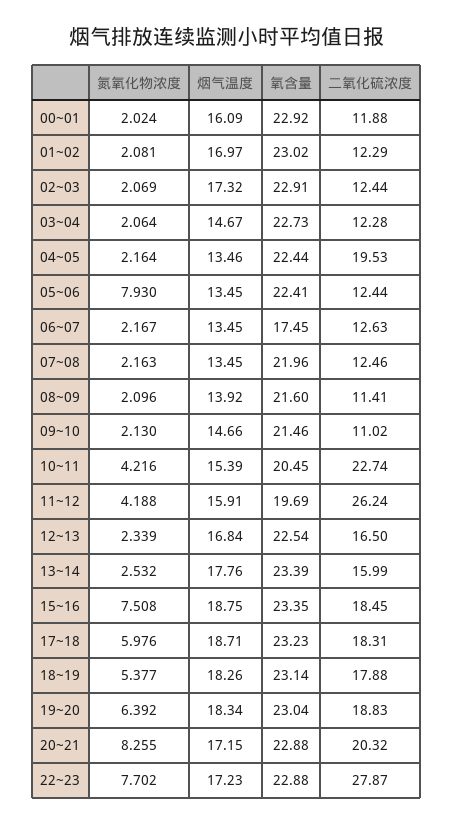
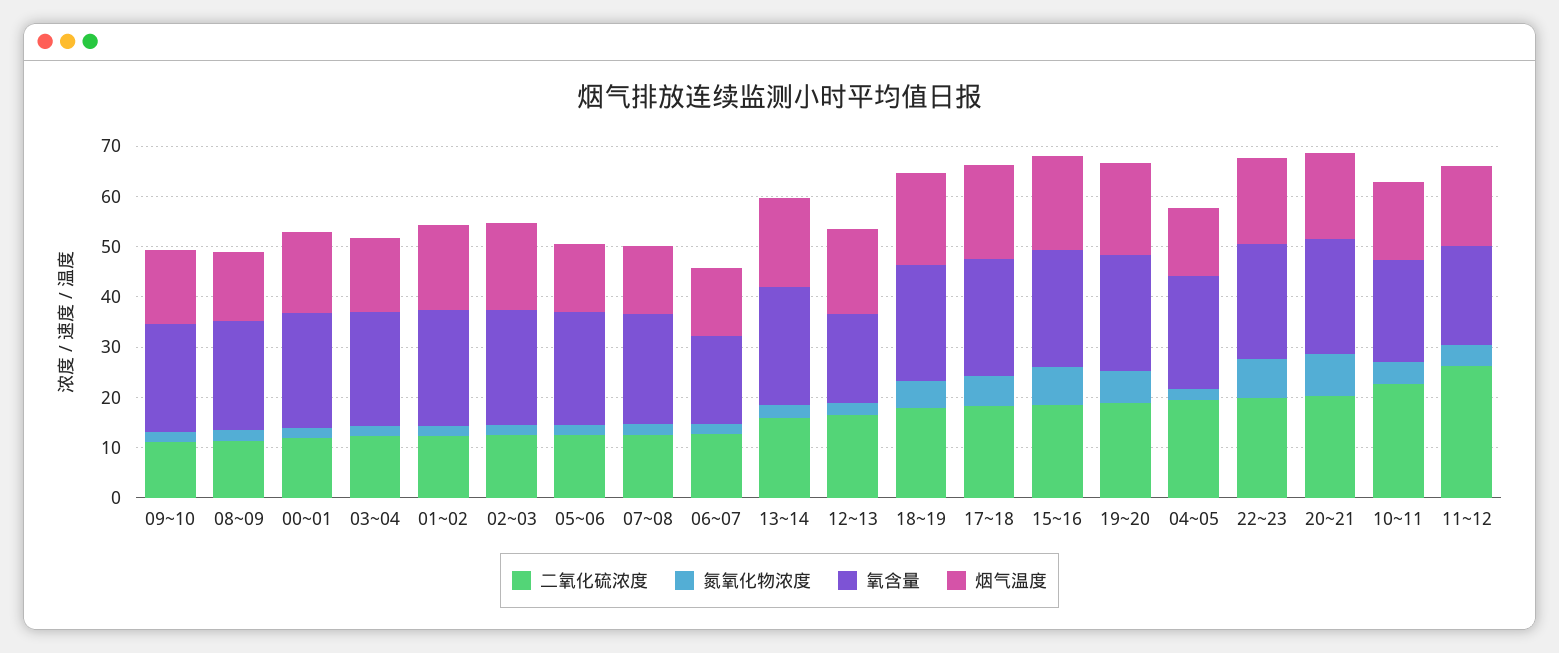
  {
    "氮氧化物浓度": {
      "00~01": 2.024,
      "01~02": 2.081,
      "02~03": 2.069,
      "03~04": 2.064,
      "04~05": 2.164,
-     "05~06": 7.93,
+     "05~06": 2,
      "06~07": 2.167,
      "07~08": 2.163,
      "08~09": 2.096,
      "09~10": 2.13,
      "10~11": 4.216,
      "11~12": 4.188,
      "12~13": 2.339,
      "13~14": 2.532,
      "15~16": 7.508,
      "17~18": 5.976,
      "18~19": 5.377,
      "19~20": 6.392,
      "20~21": 8.255,
      "22~23": 7.702
    },
    "烟气温度": {
      "00~01": 16.09,
      "01~02": 16.97,
      "02~03": 17.32,
      "03~04": 14.67,
      "04~05": 13.46,
      "05~06": 13.45,
      "06~07": 13.45,
      "07~08": 13.45,
      "08~09": 13.92,
      "09~10": 14.66,
      "10~11": 15.39,
      "11~12": 15.91,
      "12~13": 16.84,
      "13~14": 17.76,
      "15~16": 18.75,
      "17~18": 18.71,
      "18~19": 18.26,
      "19~20": 18.34,
      "20~21": 17.15,
      "22~23": 17.23
    },
    "氧含量": {
      "00~01": 22.92,
      "01~02": 23.02,
      "02~03": 22.91,
      "03~04": 22.73,
      "04~05": 22.44,
      "05~06": 22.41,
      "06~07": 17.45,
      "07~08": 21.96,
      "08~09": 21.6,
      "09~10": 21.46,
      "10~11": 20.45,
      "11~12": 19.69,
-     "12~13": 22.54,
+     "12~13": 18,
      "13~14": 23.39,
      "15~16": 23.35,
      "17~18": 23.23,
      "18~19": 23.14,
      "19~20": 23.04,
      "20~21": 22.88,
      "22~23": 22.88
    },
    "二氧化硫浓度": {
      "00~01": 11.88,
      "01~02": 12.29,
      "02~03": 12.44,
      "03~04": 12.28,
      "04~05": 19.53,
      "05~06": 12.44,
      "06~07": 12.63,
      "07~08": 12.46,
      "08~09": 11.41,
      "09~10": 11.02,
      "10~11": 22.74,
      "11~12": 26.24,
      "12~13": 16.5,
      "13~14": 15.99,
      "15~16": 18.45,
      "17~18": 18.31,
      "18~19": 17.88,
      "19~20": 18.83,
      "20~21": 20.32,
-     "22~23": 27.87
+     "22~23": 20
    }
  }

